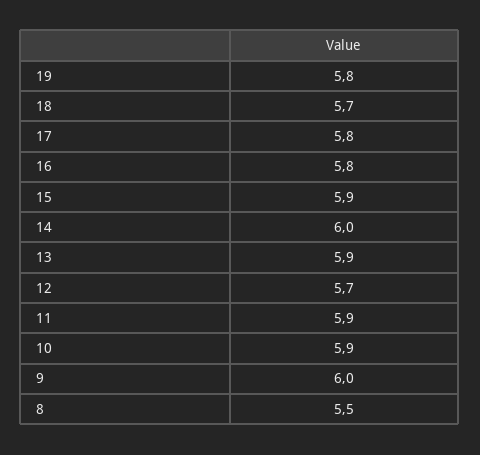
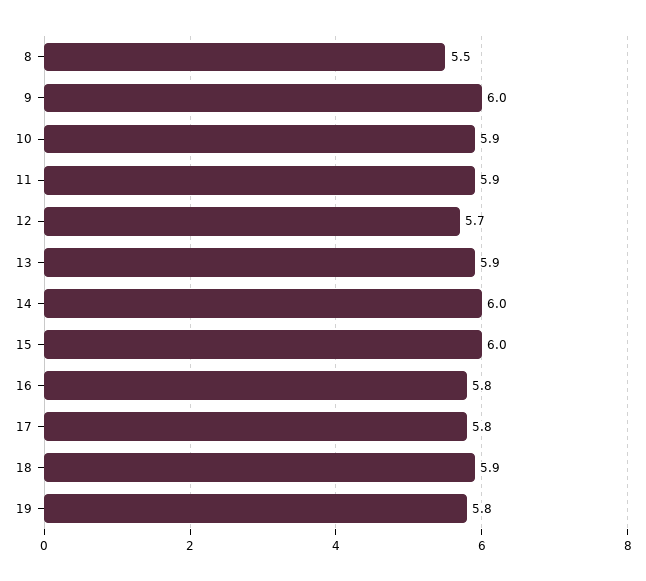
  {
    "19": 5.8,
-   "18": 5.7,
+   "18": 5.9,
    "17": 5.8,
    "16": 5.8,
-   "15": 5.9,
+   "15": 6,
    "14": 6,
    "13": 5.9,
    "12": 5.7,
    "11": 5.9,
    "10": 5.9,
    "9": 6,
    "8": 5.5
  }

